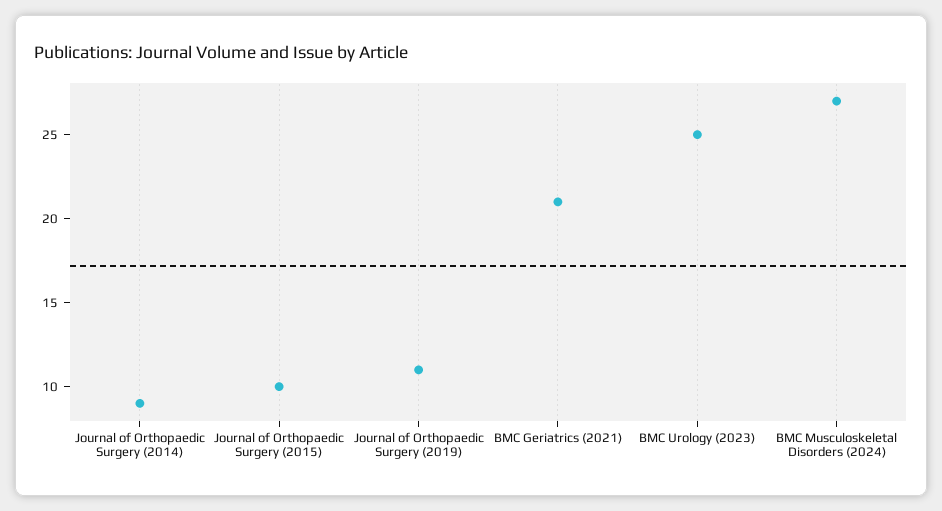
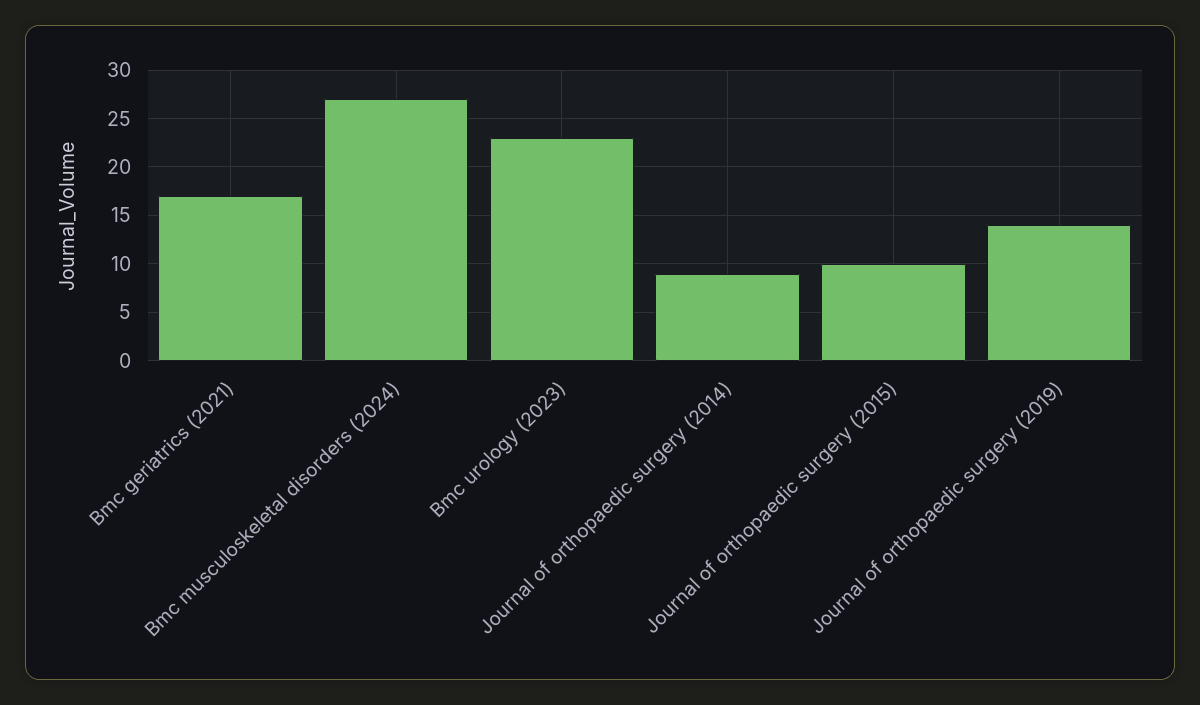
  {
    "Journal of Orthopaedic Surgery (2014)": 9,
    "Journal of Orthopaedic Surgery (2015)": 10,
-   "Journal of Orthopaedic Surgery (2019)": 11,
+   "Journal of Orthopaedic Surgery (2019)": 14,
-   "BMC Geriatrics (2021)": 21,
+   "BMC Geriatrics (2021)": 17,
-   "BMC Urology (2023)": 25,
+   "BMC Urology (2023)": 23,
    "BMC Musculoskeletal Disorders (2024)": 27
  }

